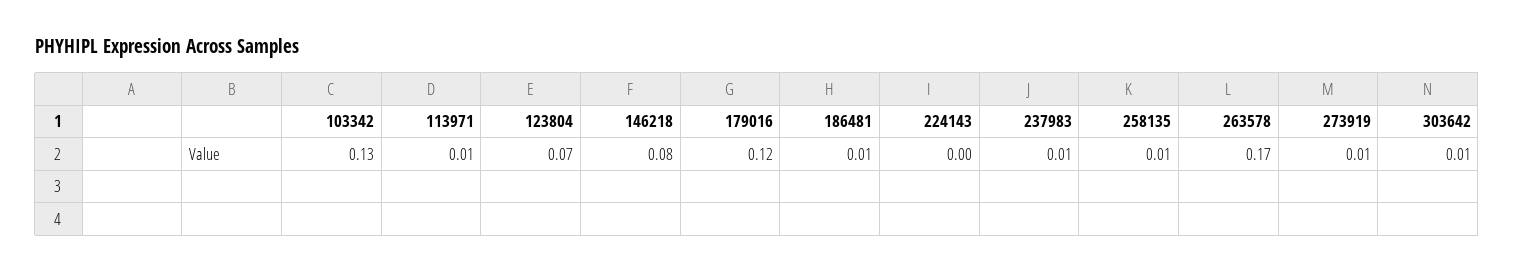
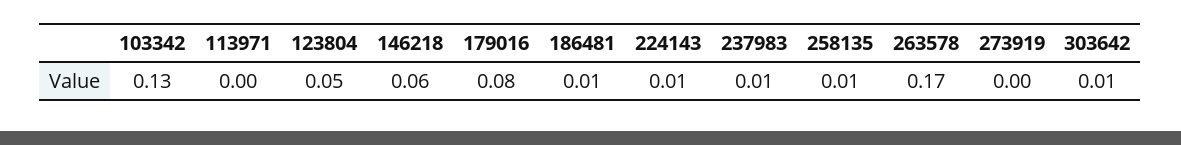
  {
    "103342": 0.13,
-   "113971": 0.01,
+   "113971": 0,
-   "123804": 0.07,
+   "123804": 0.05,
-   "146218": 0.08,
+   "146218": 0.06,
-   "179016": 0.12,
+   "179016": 0.08,
    "186481": 0.01,
-   "224143": 0,
+   "224143": 0.01,
    "237983": 0.01,
    "258135": 0.01,
    "263578": 0.17,
-   "273919": 0.01,
+   "273919": 0,
    "303642": 0.01
  }

